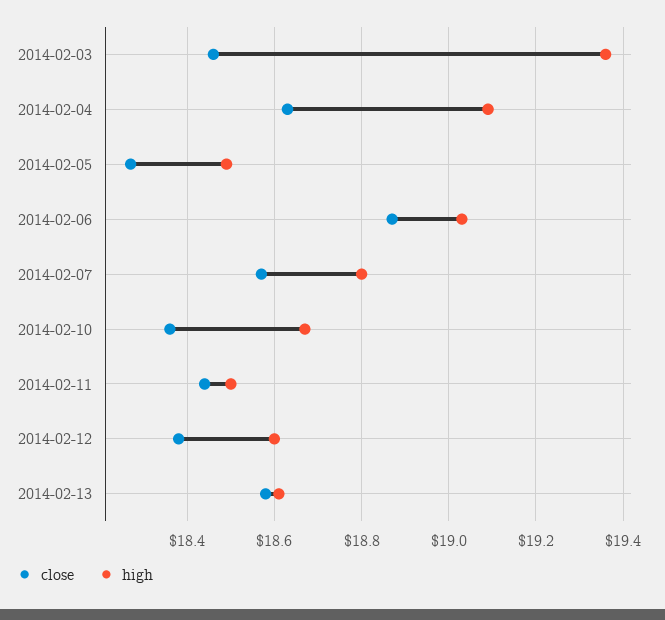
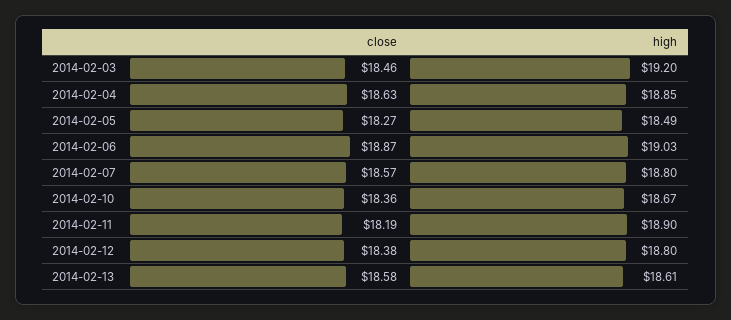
  {
    "close": {
      "2014-02-03": 18.46,
      "2014-02-04": 18.63,
      "2014-02-05": 18.27,
      "2014-02-06": 18.87,
      "2014-02-07": 18.57,
      "2014-02-10": 18.36,
-     "2014-02-11": 18.45,
+     "2014-02-11": 18.19,
      "2014-02-12": 18.38,
      "2014-02-13": 18.58
    },
    "high": {
-     "2014-02-03": 19.35,
+     "2014-02-03": 19.2,
-     "2014-02-04": 19.1,
+     "2014-02-04": 18.85,
      "2014-02-05": 18.49,
      "2014-02-06": 19.03,
      "2014-02-07": 18.8,
      "2014-02-10": 18.67,
-     "2014-02-11": 18.5,
+     "2014-02-11": 18.9,
-     "2014-02-12": 18.6,
+     "2014-02-12": 18.8,
      "2014-02-13": 18.61
    }
  }

